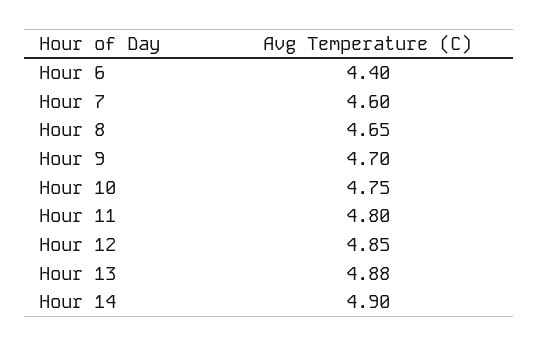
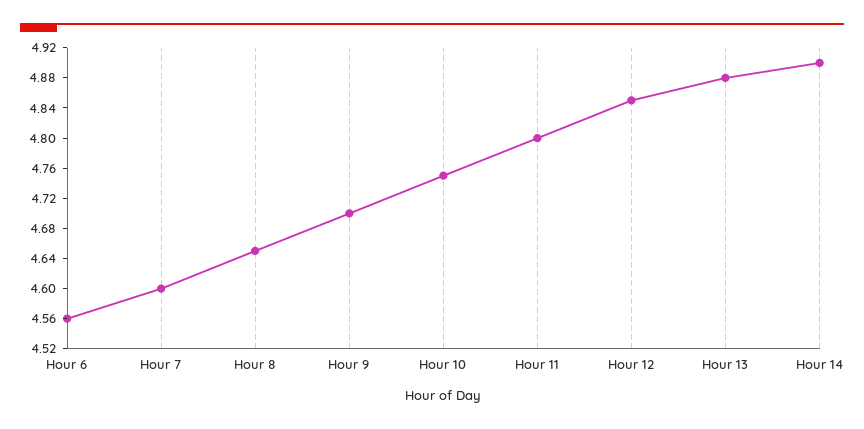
  {
-   "Hour 6": 4.4,
+   "Hour 6": 4.56,
    "Hour 7": 4.6,
    "Hour 8": 4.65,
    "Hour 9": 4.7,
    "Hour 10": 4.75,
    "Hour 11": 4.8,
    "Hour 12": 4.85,
    "Hour 13": 4.88,
    "Hour 14": 4.9
  }

